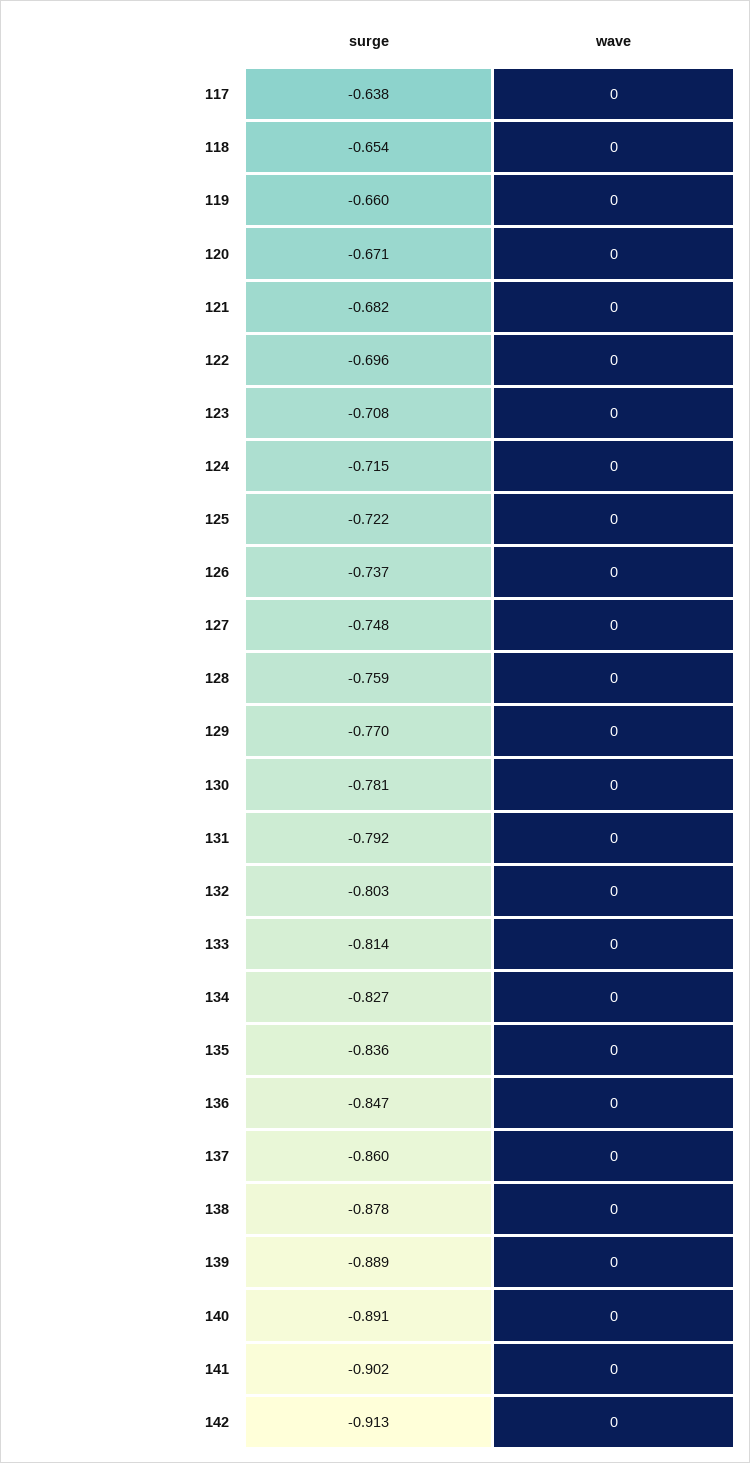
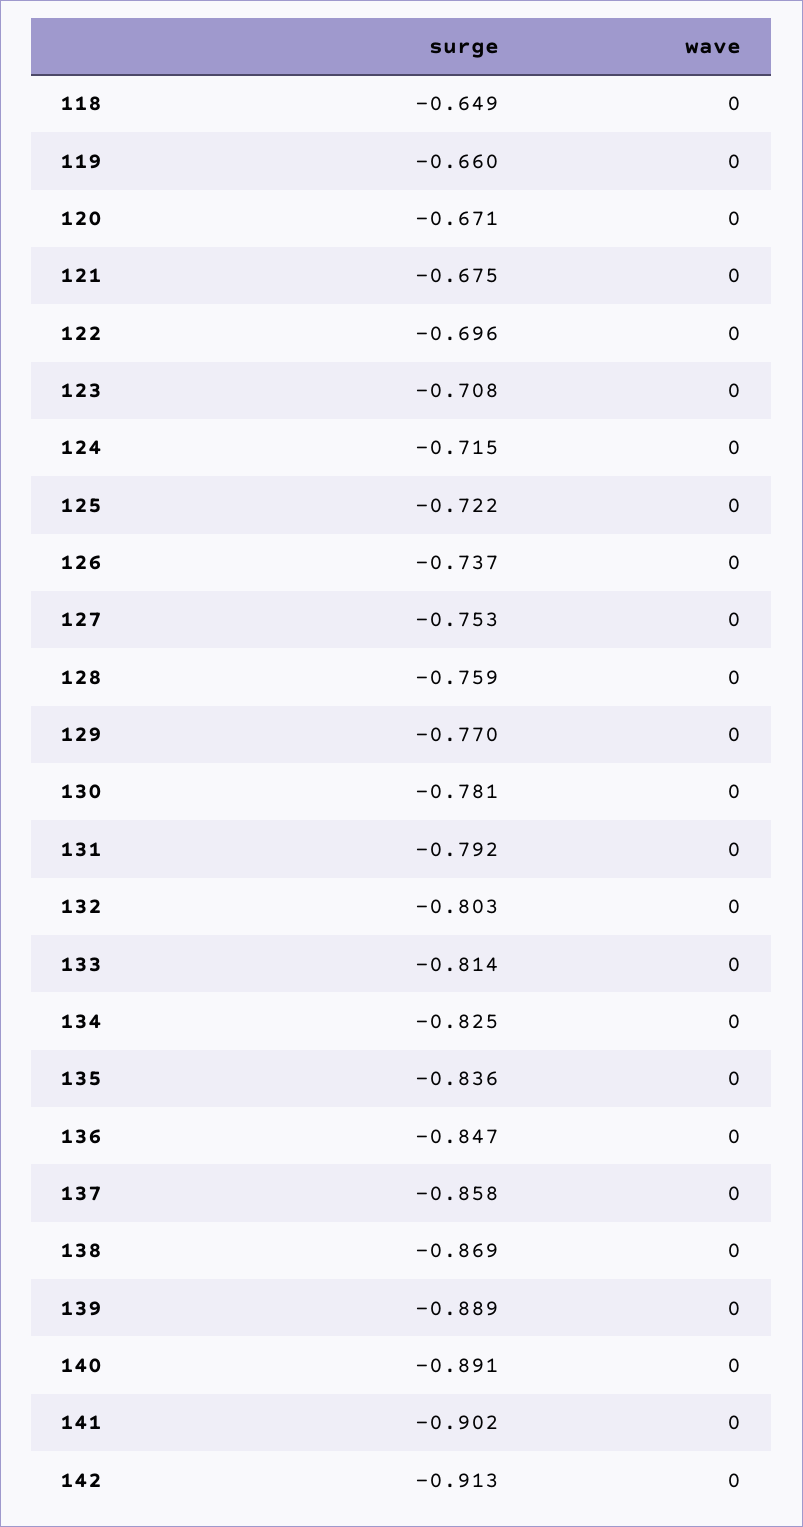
  {
    "surge": {
-     "117": -0.638,
-     "118": -0.654,
+     "118": -0.649,
      "119": -0.66,
      "120": -0.671,
-     "121": -0.682,
+     "121": -0.675,
      "122": -0.696,
      "123": -0.708,
      "124": -0.715,
      "125": -0.722,
      "126": -0.737,
-     "127": -0.748,
+     "127": -0.753,
      "128": -0.759,
      "129": -0.77,
      "130": -0.781,
      "131": -0.792,
      "132": -0.803,
      "133": -0.814,
-     "134": -0.827,
+     "134": -0.825,
      "135": -0.836,
      "136": -0.847,
-     "137": -0.86,
+     "137": -0.858,
-     "138": -0.878,
+     "138": -0.869,
      "139": -0.889,
      "140": -0.891,
      "141": -0.902,
      "142": -0.913
    },
    "wave": {
-     "117": 0,
      "118": 0,
      "119": 0,
      "120": 0,
      "121": 0,
      "122": 0,
      "123": 0,
      "124": 0,
      "125": 0,
      "126": 0,
      "127": 0,
      "128": 0,
      "129": 0,
      "130": 0,
      "131": 0,
      "132": 0,
      "133": 0,
      "134": 0,
      "135": 0,
      "136": 0,
      "137": 0,
      "138": 0,
      "139": 0,
      "140": 0,
      "141": 0,
      "142": 0
    }
  }

